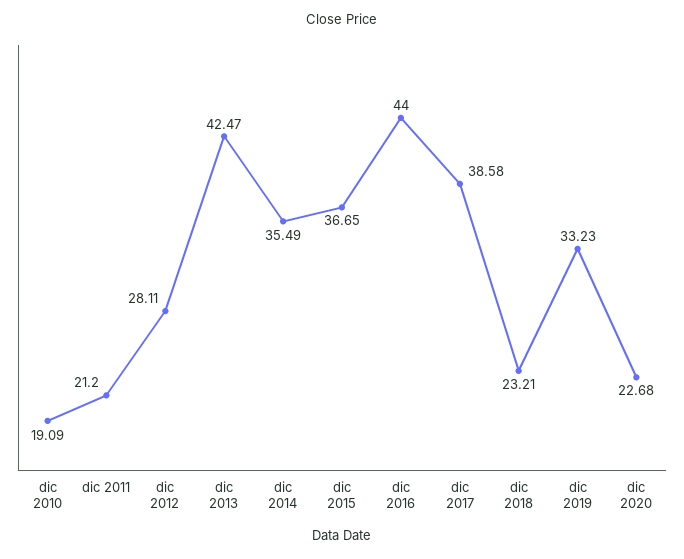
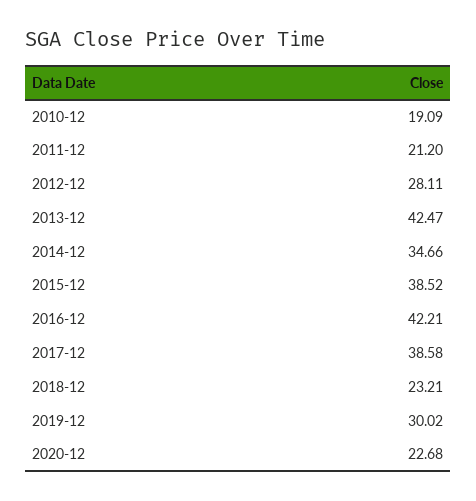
  {
    "dic 2010": 19.09,
    "dic 2011": 21.2,
    "dic 2012": 28.11,
    "dic 2013": 42.47,
-   "dic 2014": 35.49,
+   "dic 2014": 34.66,
-   "dic 2015": 36.65,
+   "dic 2015": 38.52,
-   "dic 2016": 44,
+   "dic 2016": 42.21,
    "dic 2017": 38.58,
    "dic 2018": 23.21,
-   "dic 2019": 33.23,
+   "dic 2019": 30.02,
    "dic 2020": 22.68
  }

